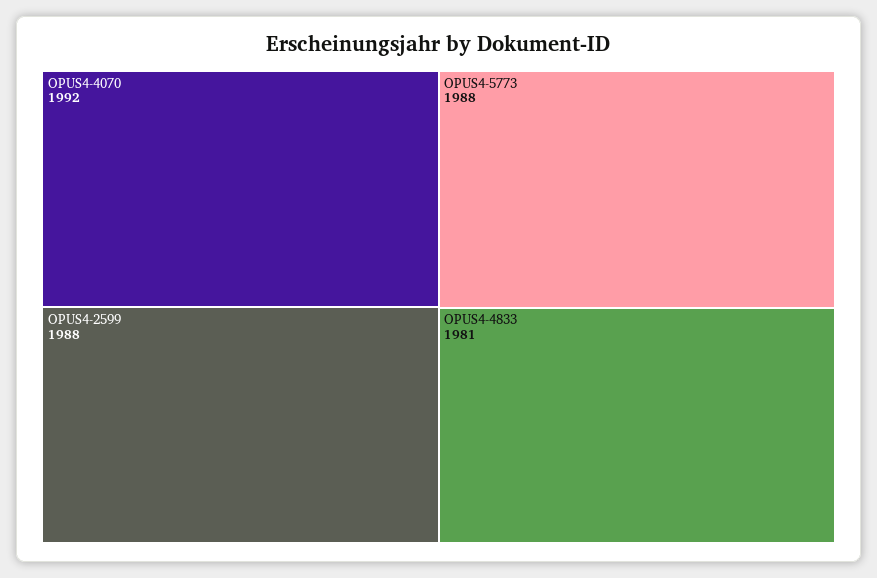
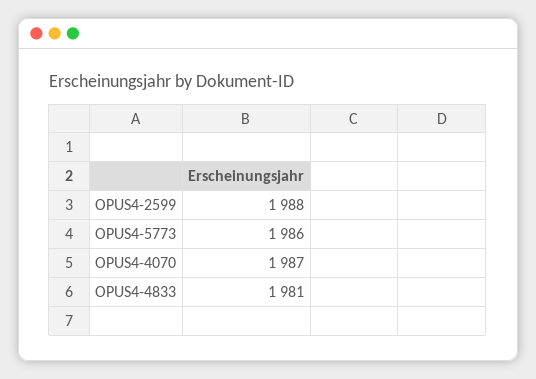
  {
-   "OPUS4-4070": 1992,
+   "OPUS4-4070": 1987,
    "OPUS4-2599": 1988,
-   "OPUS4-5773": 1988,
+   "OPUS4-5773": 1986,
    "OPUS4-4833": 1981
  }

